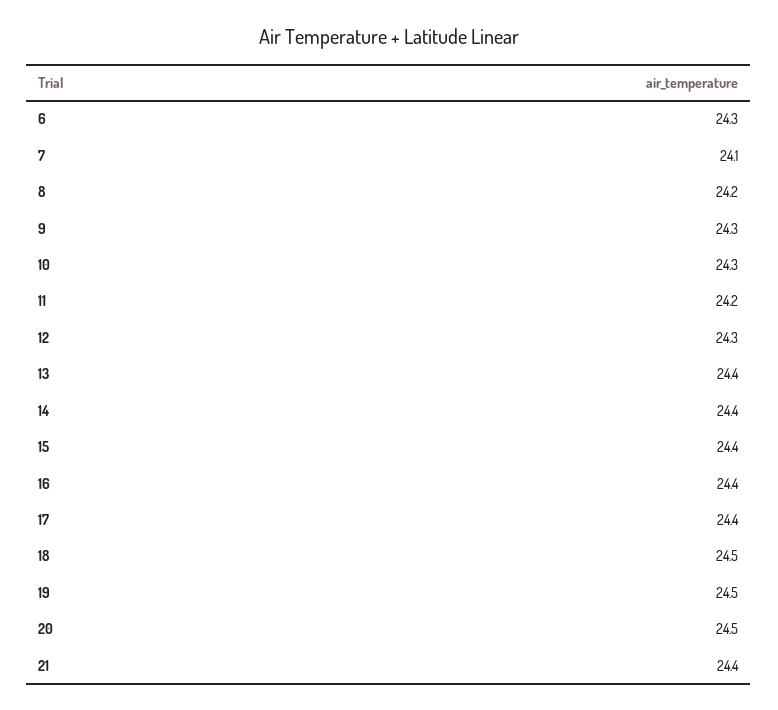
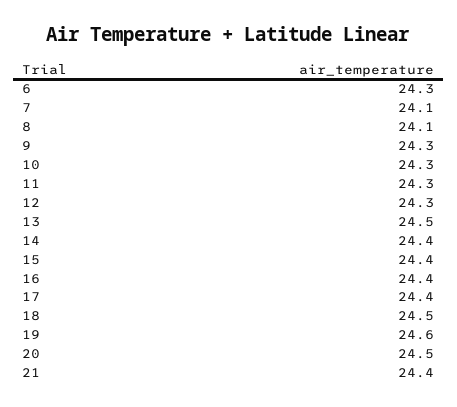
  {
    "6": 24.3,
    "7": 24.1,
-   "8": 24.2,
+   "8": 24.1,
    "9": 24.3,
    "10": 24.3,
-   "11": 24.2,
+   "11": 24.3,
    "12": 24.3,
-   "13": 24.4,
+   "13": 24.5,
    "14": 24.4,
    "15": 24.4,
    "16": 24.4,
    "17": 24.4,
    "18": 24.5,
-   "19": 24.5,
+   "19": 24.6,
    "20": 24.5,
    "21": 24.4
  }

